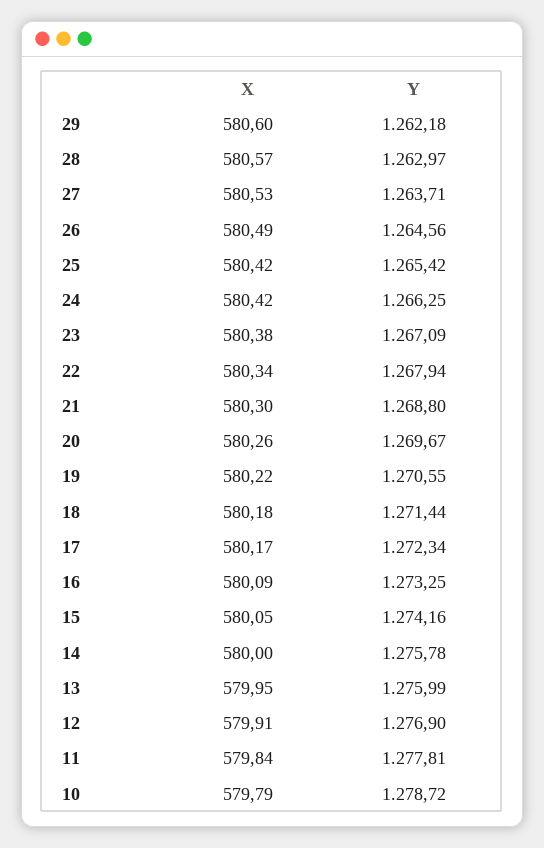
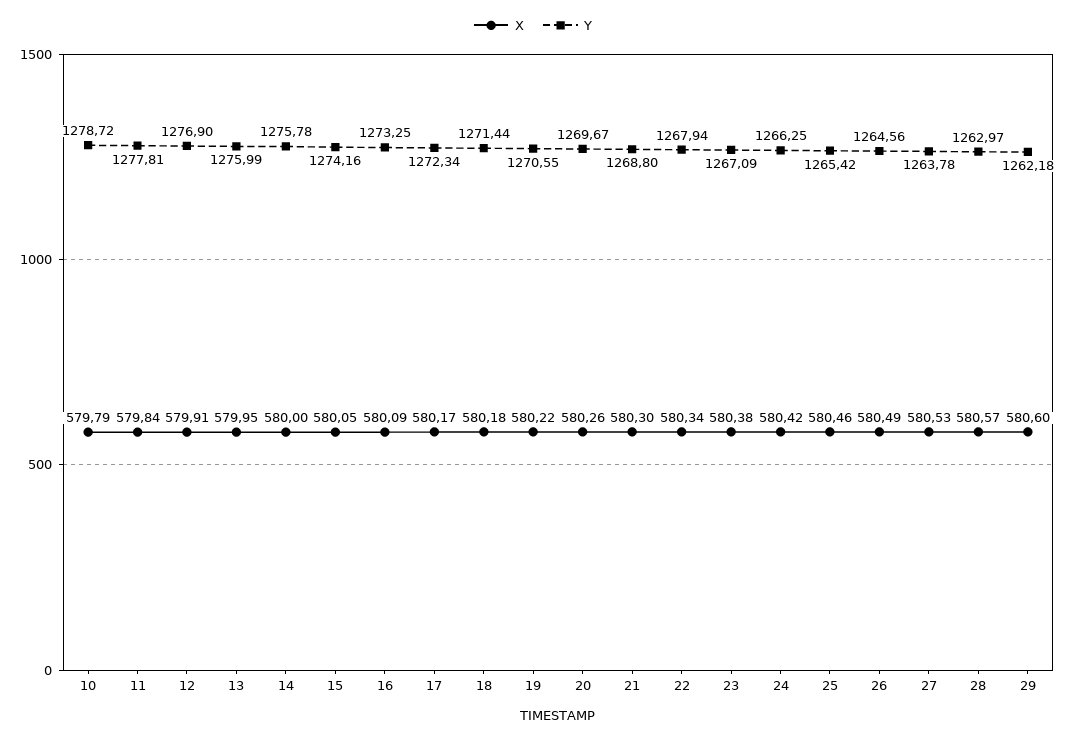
  {
    "X": {
      "29": 580.6,
      "28": 580.57,
      "27": 580.53,
      "26": 580.49,
-     "25": 580.42,
+     "25": 580.46,
      "24": 580.42,
      "23": 580.38,
      "22": 580.34,
      "21": 580.3,
      "20": 580.26,
      "19": 580.22,
      "18": 580.18,
      "17": 580.17,
      "16": 580.09,
      "15": 580.05,
      "14": 580,
      "13": 579.95,
      "12": 579.91,
      "11": 579.84,
      "10": 579.79
    },
    "Y": {
      "29": 1262.18,
      "28": 1262.97,
-     "27": 1263.71,
+     "27": 1263.78,
      "26": 1264.56,
      "25": 1265.42,
      "24": 1266.25,
      "23": 1267.09,
      "22": 1267.94,
      "21": 1268.8,
      "20": 1269.67,
      "19": 1270.55,
      "18": 1271.44,
      "17": 1272.34,
      "16": 1273.25,
      "15": 1274.16,
      "14": 1275.78,
      "13": 1275.99,
      "12": 1276.9,
      "11": 1277.81,
      "10": 1278.72
    }
  }

